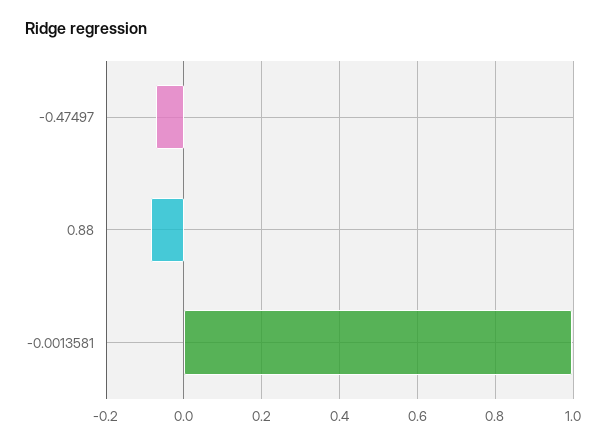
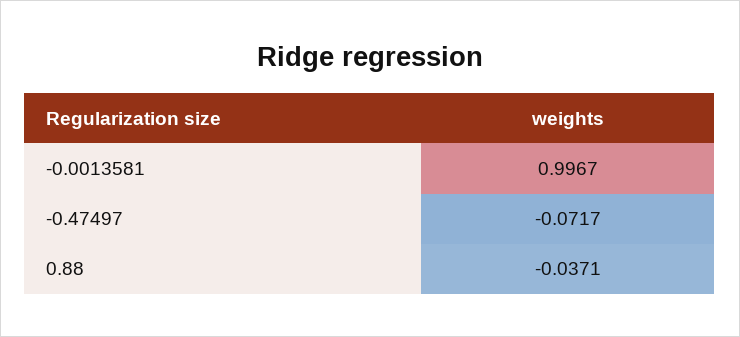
  {
    "-0.47497": -0.0717,
-   "0.88": -0.08,
+   "0.88": -0.0371,
    "-0.0013581": 0.9967
  }

